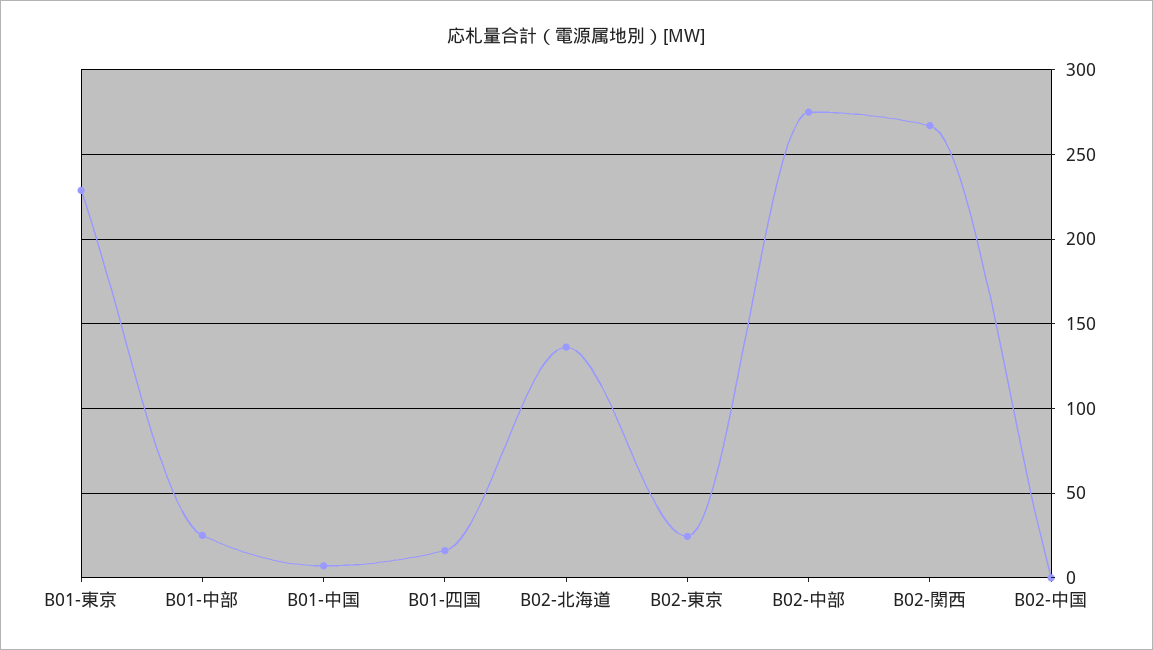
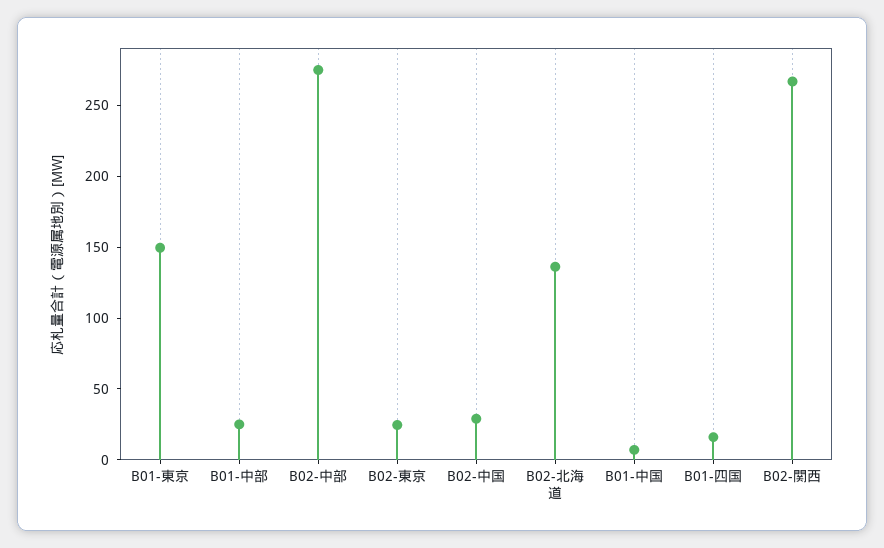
  {
-   "B01-東京": 230,
+   "B01-東京": 150,
    "B01-中部": 25,
    "B01-中国": 5,
    "B01-四国": 15,
    "B02-北海道": 135,
    "B02-東京": 25,
    "B02-中部": 275,
    "B02-関西": 265,
-   "B02-中国": 0
+   "B02-中国": 30
  }

